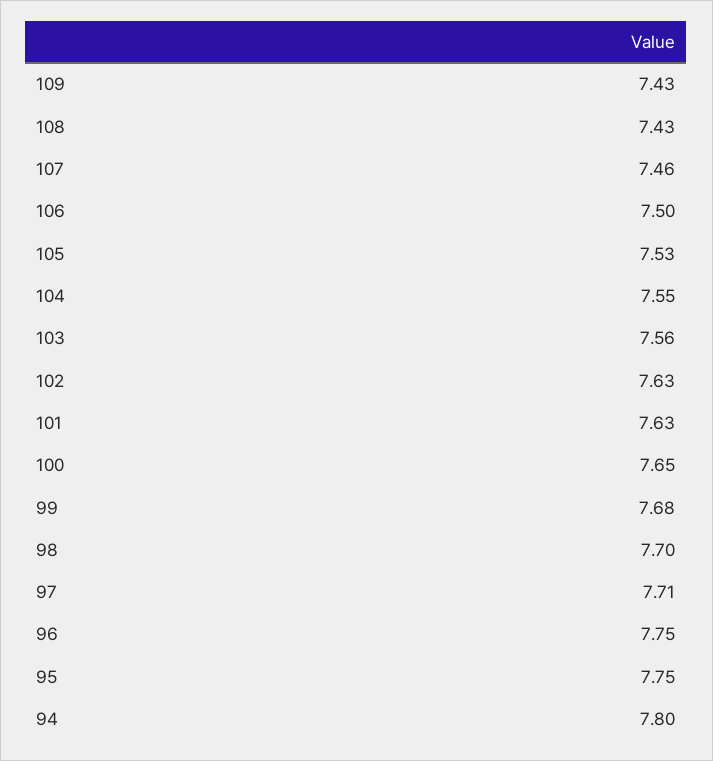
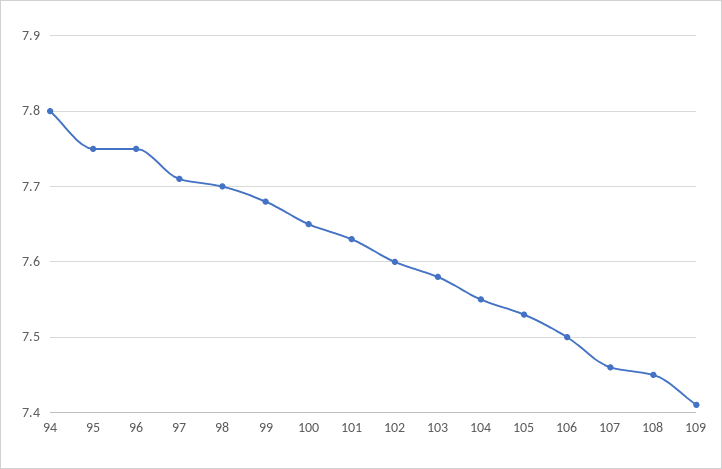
  {
-   "109": 7.43,
+   "109": 7.41,
-   "108": 7.43,
+   "108": 7.45,
    "107": 7.46,
    "106": 7.5,
    "105": 7.53,
    "104": 7.55,
-   "103": 7.56,
+   "103": 7.58,
-   "102": 7.63,
+   "102": 7.6,
    "101": 7.63,
    "100": 7.65,
    "99": 7.68,
    "98": 7.7,
    "97": 7.71,
    "96": 7.75,
    "95": 7.75,
    "94": 7.8
  }

